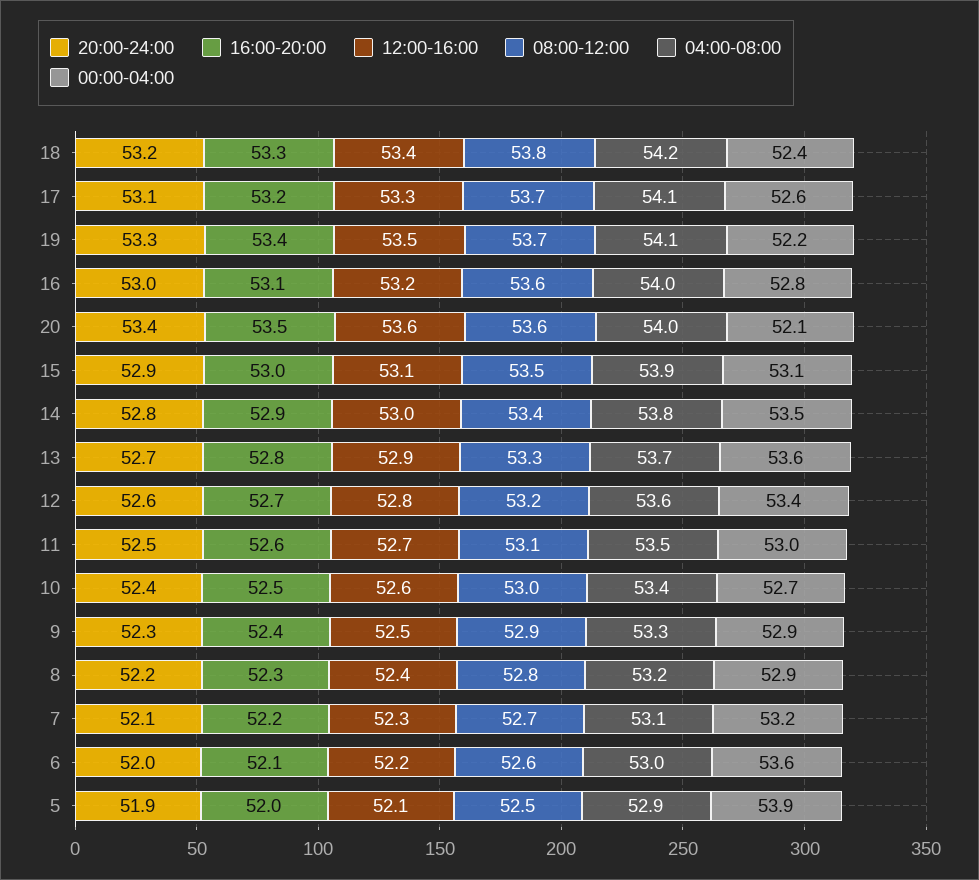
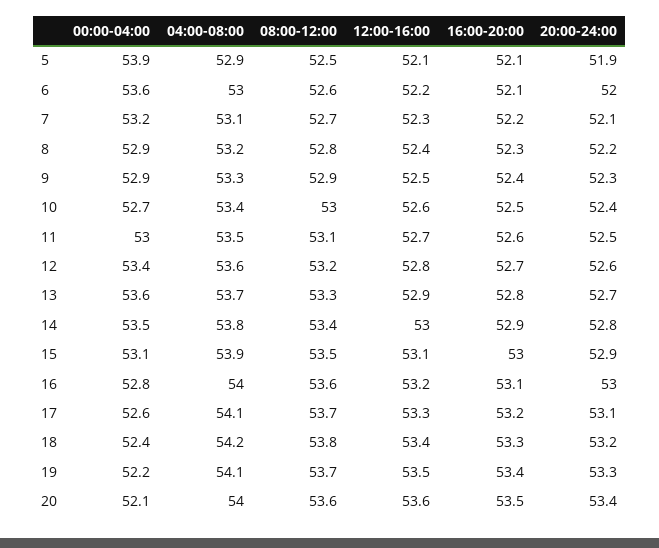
  {
    "20:00-24:00": {
      "18": 53.2,
      "17": 53.1,
      "19": 53.3,
      "16": 53,
      "20": 53.4,
      "15": 52.9,
      "14": 52.8,
      "13": 52.7,
      "12": 52.6,
      "11": 52.5,
      "10": 52.4,
      "9": 52.3,
      "8": 52.2,
      "7": 52.1,
      "6": 52,
      "5": 51.9
    },
    "16:00-20:00": {
      "18": 53.3,
      "17": 53.2,
      "19": 53.4,
      "16": 53.1,
      "20": 53.5,
      "15": 53,
      "14": 52.9,
      "13": 52.8,
      "12": 52.7,
      "11": 52.6,
      "10": 52.5,
      "9": 52.4,
      "8": 52.3,
      "7": 52.2,
      "6": 52.1,
-     "5": 52
+     "5": 52.1
    },
    "12:00-16:00": {
      "18": 53.4,
      "17": 53.3,
      "19": 53.5,
      "16": 53.2,
      "20": 53.6,
      "15": 53.1,
      "14": 53,
      "13": 52.9,
      "12": 52.8,
      "11": 52.7,
      "10": 52.6,
      "9": 52.5,
      "8": 52.4,
      "7": 52.3,
      "6": 52.2,
      "5": 52.1
    },
    "08:00-12:00": {
      "18": 53.8,
      "17": 53.7,
      "19": 53.7,
      "16": 53.6,
      "20": 53.6,
      "15": 53.5,
      "14": 53.4,
      "13": 53.3,
      "12": 53.2,
      "11": 53.1,
      "10": 53,
      "9": 52.9,
      "8": 52.8,
      "7": 52.7,
      "6": 52.6,
      "5": 52.5
    },
    "04:00-08:00": {
      "18": 54.2,
      "17": 54.1,
      "19": 54.1,
      "16": 54,
      "20": 54,
      "15": 53.9,
      "14": 53.8,
      "13": 53.7,
      "12": 53.6,
      "11": 53.5,
      "10": 53.4,
      "9": 53.3,
      "8": 53.2,
      "7": 53.1,
      "6": 53,
      "5": 52.9
    },
    "00:00-04:00": {
      "18": 52.4,
      "17": 52.6,
      "19": 52.2,
      "16": 52.8,
      "20": 52.1,
      "15": 53.1,
      "14": 53.5,
      "13": 53.6,
      "12": 53.4,
      "11": 53,
      "10": 52.7,
      "9": 52.9,
      "8": 52.9,
      "7": 53.2,
      "6": 53.6,
      "5": 53.9
    }
  }

